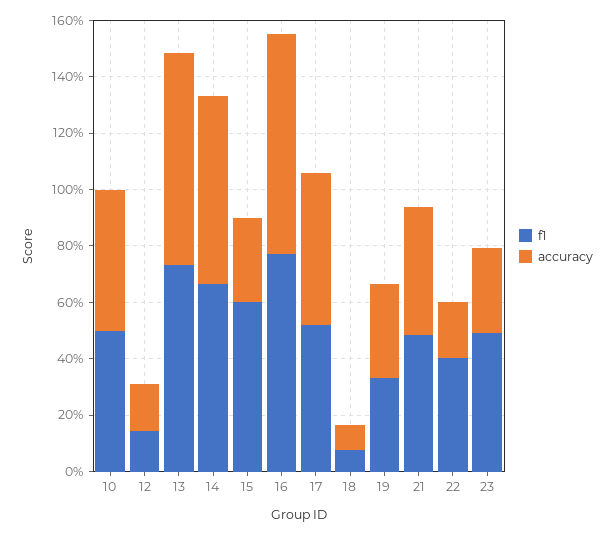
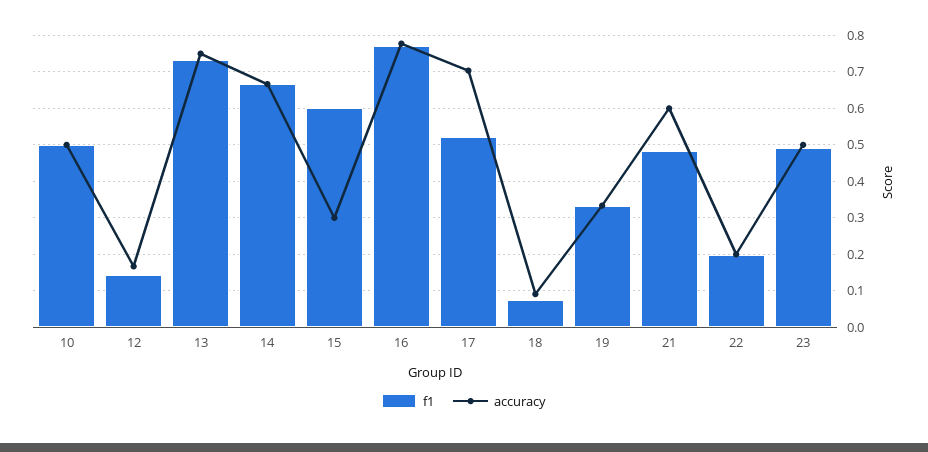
  {
    "f1": {
      "10": 0.5,
      "12": 0.14,
      "13": 0.74,
      "14": 0.66,
      "15": 0.6,
      "16": 0.78,
      "17": 0.52,
      "18": 0.08,
      "19": 0.34,
      "21": 0.48,
-     "22": 0.4,
+     "22": 0.2,
      "23": 0.5
    },
    "accuracy": {
      "10": 0.5,
      "12": 0.16,
      "13": 0.76,
      "14": 0.66,
      "15": 0.3,
      "16": 0.78,
-     "17": 0.55,
+     "17": 0.7,
      "18": 0.1,
      "19": 0.34,
-     "21": 0.45,
+     "21": 0.6,
      "22": 0.2,
-     "23": 0.3
+     "23": 0.5
    }
  }

